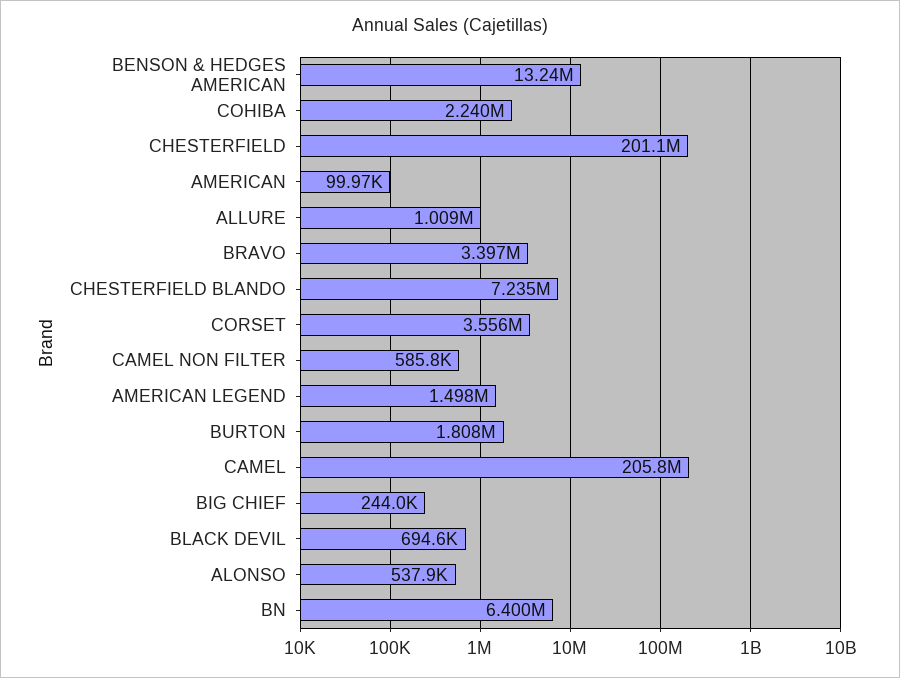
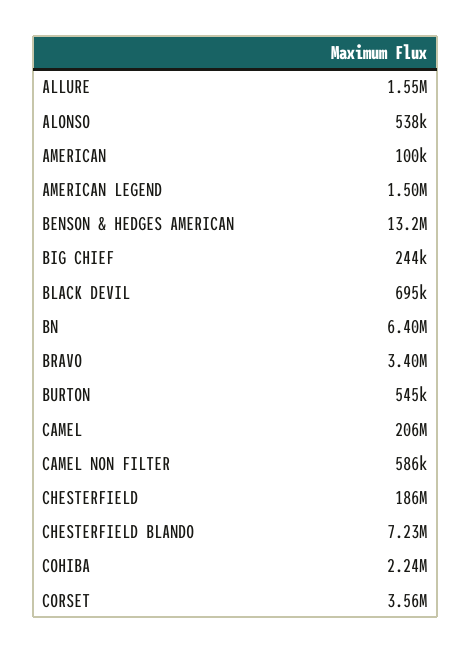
  {
    "BENSON & HEDGES AMERICAN": 13240000,
    "COHIBA": 2240000,
-   "CHESTERFIELD": 201100000,
+   "CHESTERFIELD": 186000000,
    "AMERICAN": 99970,
-   "ALLURE": 1009000,
+   "ALLURE": 1550000,
    "BRAVO": 3397000,
    "CHESTERFIELD BLANDO": 7235000,
    "CORSET": 3556000,
    "CAMEL NON FILTER": 585800,
    "AMERICAN LEGEND": 1498000,
-   "BURTON": 1808000,
+   "BURTON": 545000,
    "CAMEL": 205800000,
    "BIG CHIEF": 244000,
    "BLACK DEVIL": 694600,
    "ALONSO": 537900,
    "BN": 6400000
  }

